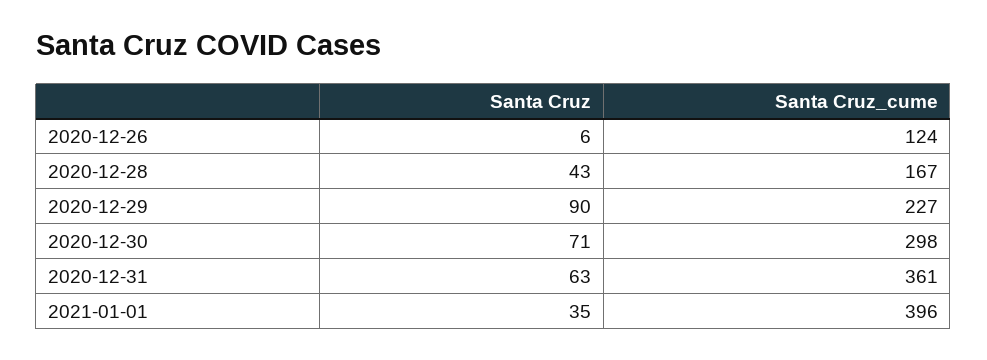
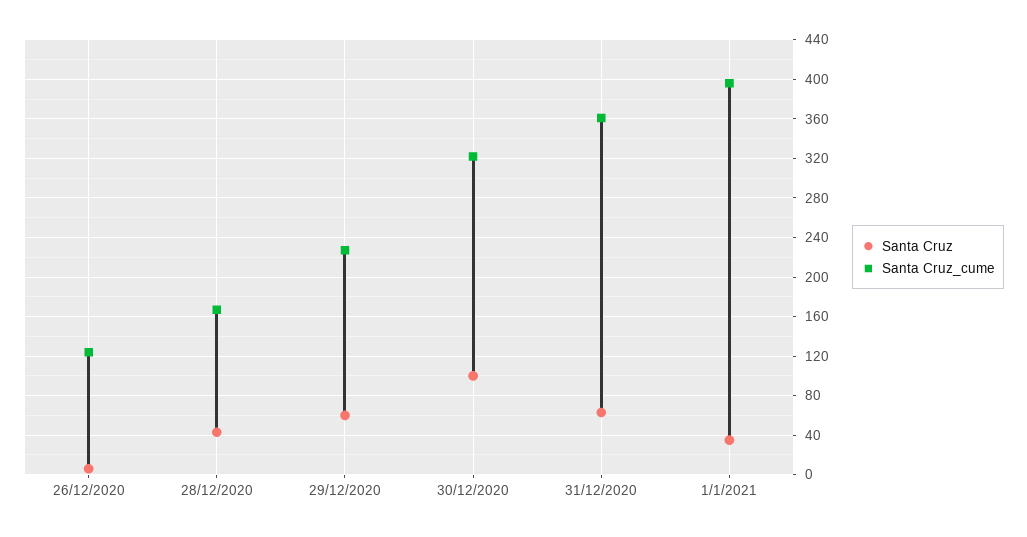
  {
    "Santa Cruz": {
      "2020-12-26": 6,
      "2020-12-28": 43,
-     "2020-12-29": 90,
+     "2020-12-29": 60,
-     "2020-12-30": 71,
+     "2020-12-30": 100,
      "2020-12-31": 63,
      "2021-01-01": 35
    },
    "Santa Cruz_cume": {
      "2020-12-26": 124,
      "2020-12-28": 167,
      "2020-12-29": 227,
-     "2020-12-30": 298,
+     "2020-12-30": 320,
      "2020-12-31": 361,
      "2021-01-01": 396
    }
  }

